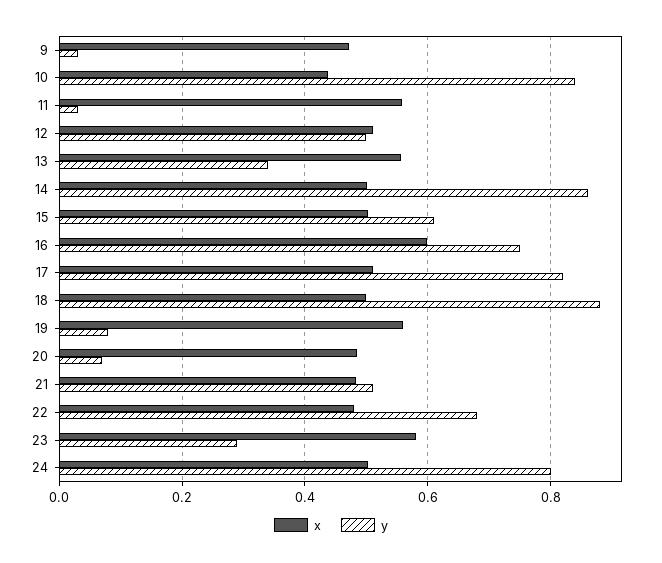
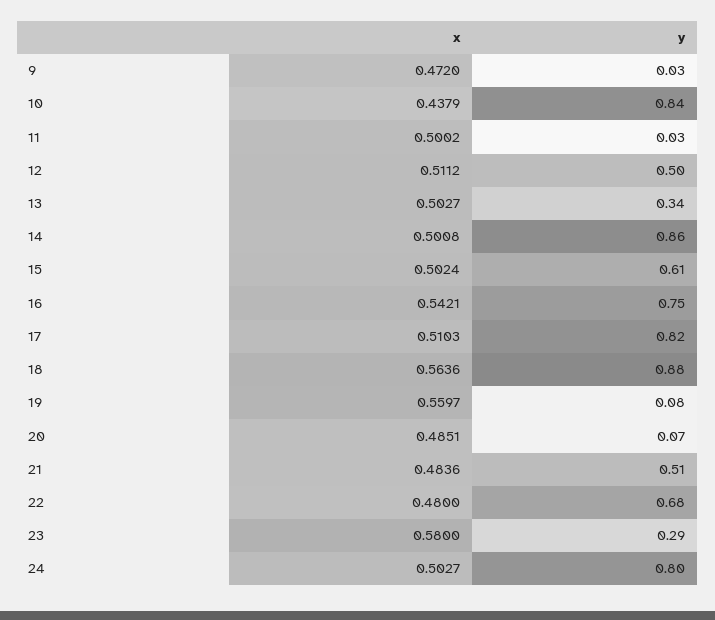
  {
    "x": {
      "9": 0.472,
      "10": 0.4379,
-     "11": 0.56,
+     "11": 0.5002,
      "12": 0.5112,
-     "13": 0.56,
+     "13": 0.5027,
      "14": 0.5008,
      "15": 0.5024,
-     "16": 0.6,
+     "16": 0.5421,
      "17": 0.5103,
-     "18": 0.5,
+     "18": 0.5636,
      "19": 0.5597,
      "20": 0.4851,
      "21": 0.4836,
      "22": 0.48,
      "23": 0.58,
      "24": 0.5027
    },
    "y": {
      "9": 0.03,
      "10": 0.84,
      "11": 0.03,
      "12": 0.5,
      "13": 0.34,
      "14": 0.86,
      "15": 0.61,
      "16": 0.75,
      "17": 0.82,
      "18": 0.88,
      "19": 0.08,
      "20": 0.07,
      "21": 0.51,
      "22": 0.68,
      "23": 0.29,
      "24": 0.8
    }
  }

